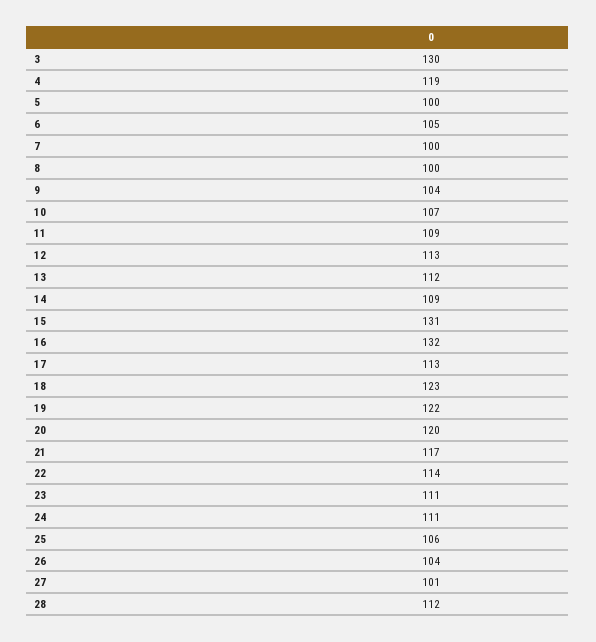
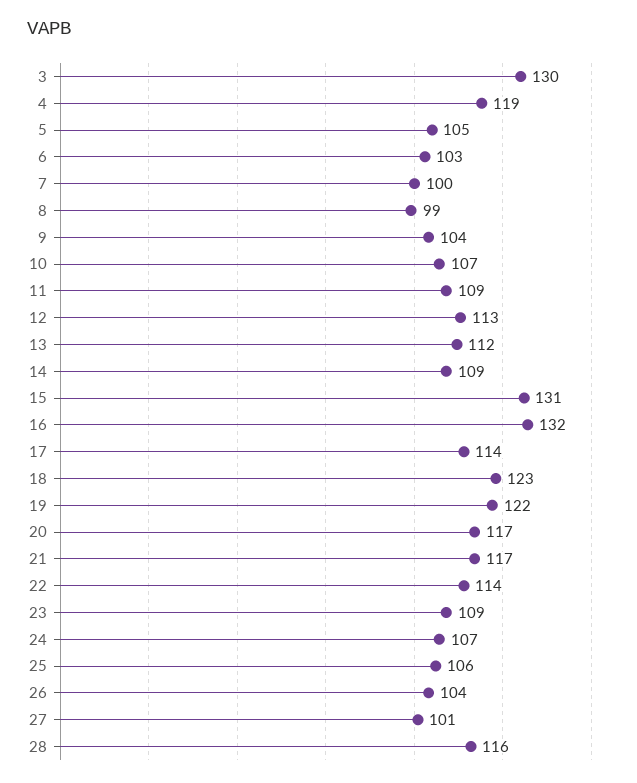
  {
    "3": 130,
    "4": 119,
-   "5": 100,
+   "5": 105,
-   "6": 105,
+   "6": 103,
    "7": 100,
-   "8": 100,
+   "8": 99,
    "9": 104,
    "10": 107,
    "11": 109,
    "12": 113,
    "13": 112,
    "14": 109,
    "15": 131,
    "16": 132,
-   "17": 113,
+   "17": 114,
    "18": 123,
    "19": 122,
-   "20": 120,
+   "20": 117,
    "21": 117,
    "22": 114,
-   "23": 111,
+   "23": 109,
-   "24": 111,
+   "24": 107,
    "25": 106,
    "26": 104,
    "27": 101,
-   "28": 112
+   "28": 116
  }

